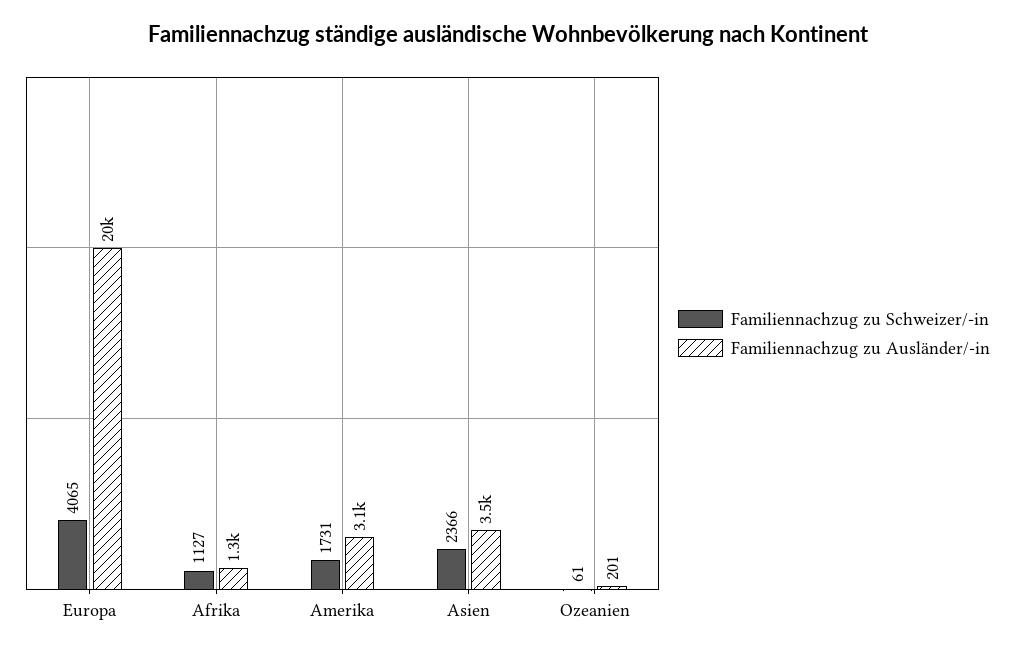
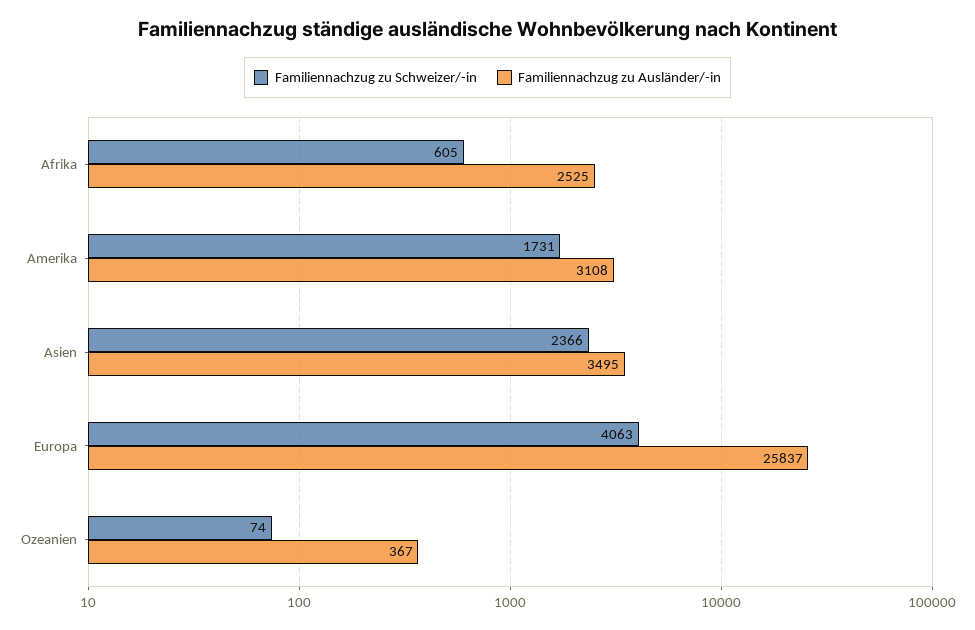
  {
    "Familiennachzug zu Schweizer/-in": {
-     "Europa": 4065,
+     "Europa": 4063,
-     "Afrika": 1127,
+     "Afrika": 605,
      "Amerika": 1731,
      "Asien": 2366,
-     "Ozeanien": 61
+     "Ozeanien": 74
    },
    "Familiennachzug zu Ausländer/-in": {
-     "Europa": 20000,
+     "Europa": 25837,
-     "Afrika": 1300,
+     "Afrika": 2525,
      "Amerika": 3108,
      "Asien": 3495,
-     "Ozeanien": 201
+     "Ozeanien": 367
    }
  }

